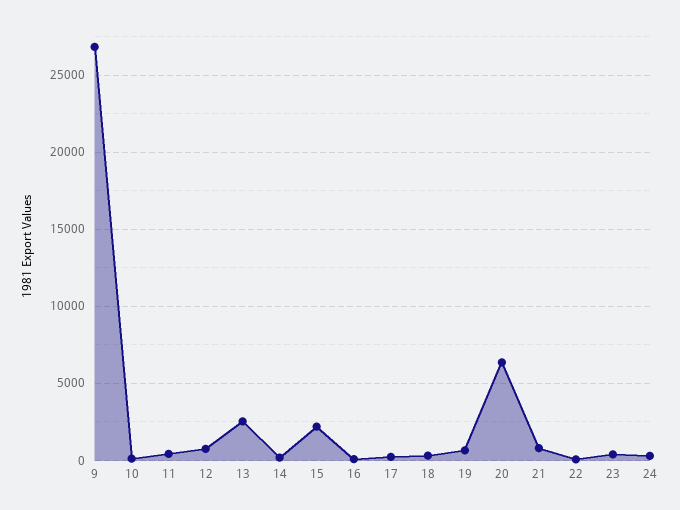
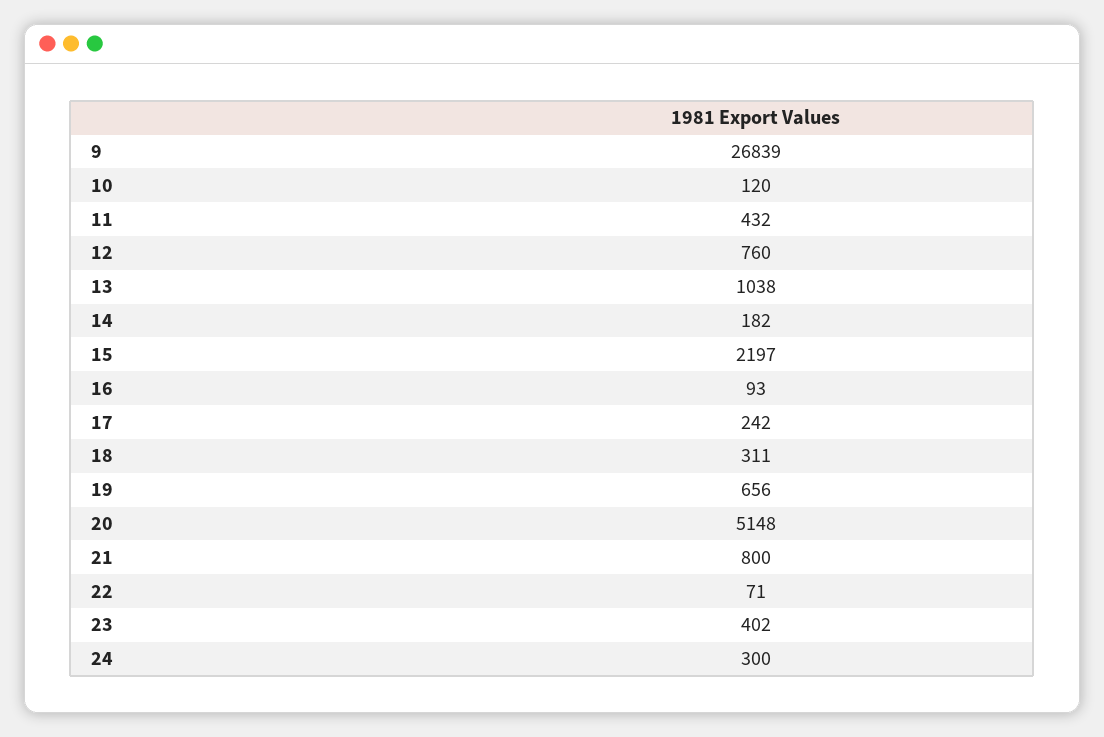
  {
    "9": 26839,
    "10": 120,
    "11": 432,
    "12": 760,
-   "13": 2500,
+   "13": 1038,
    "14": 182,
    "15": 2197,
    "16": 93,
    "17": 242,
    "18": 311,
    "19": 656,
-   "20": 6500,
+   "20": 5148,
    "21": 800,
    "22": 71,
    "23": 402,
    "24": 300
  }

